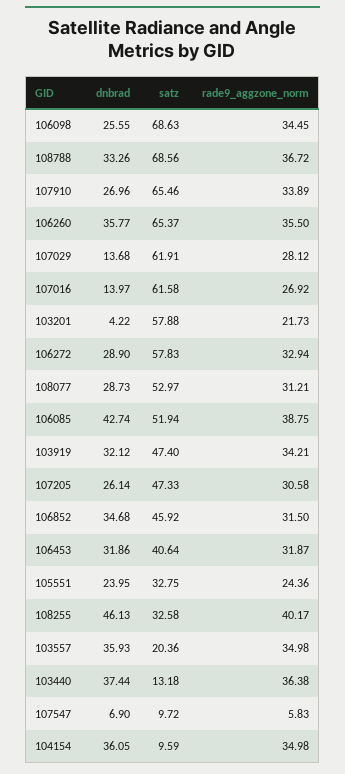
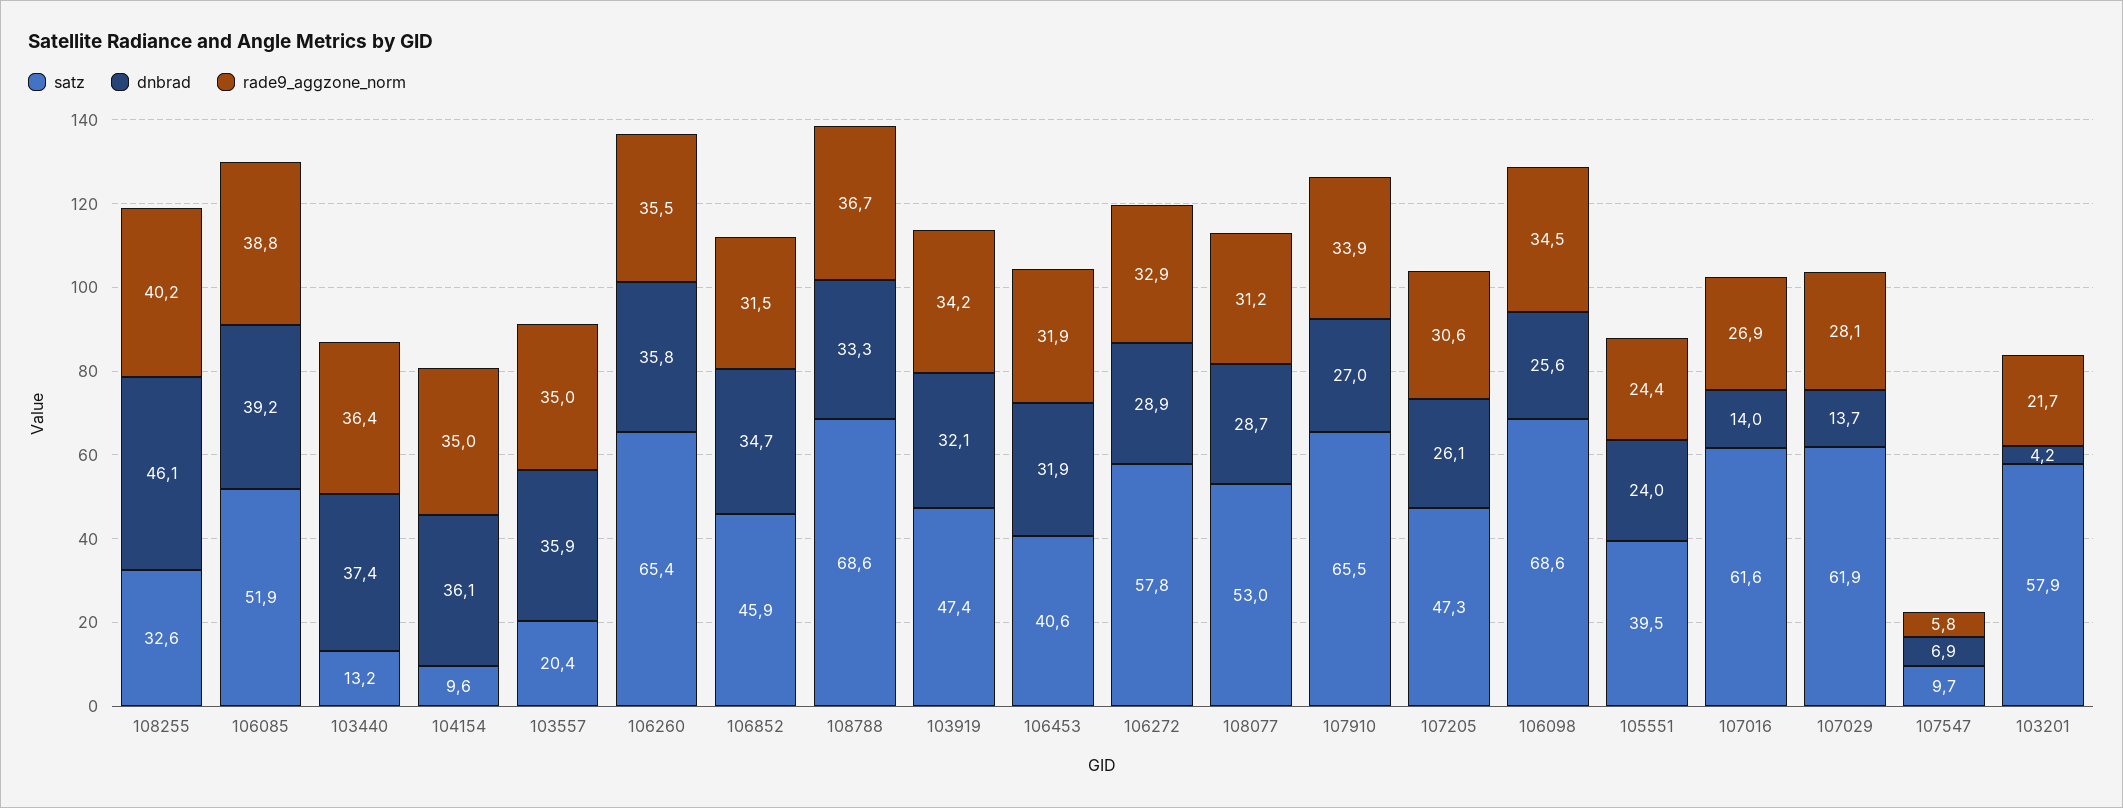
  {
    "dnbrad": {
      "106098": 25.55,
      "108788": 33.26,
      "107910": 26.96,
      "106260": 35.77,
      "107029": 13.68,
      "107016": 13.97,
      "103201": 4.22,
      "106272": 28.9,
      "108077": 28.73,
-     "106085": 42.74,
+     "106085": 39.2,
      "103919": 32.12,
      "107205": 26.14,
      "106852": 34.68,
      "106453": 31.86,
      "105551": 23.95,
      "108255": 46.13,
      "103557": 35.93,
      "103440": 37.44,
      "107547": 6.9,
      "104154": 36.05
    },
    "satz": {
      "106098": 68.63,
      "108788": 68.56,
      "107910": 65.46,
      "106260": 65.37,
      "107029": 61.91,
      "107016": 61.58,
      "103201": 57.88,
      "106272": 57.83,
      "108077": 52.97,
      "106085": 51.94,
      "103919": 47.4,
      "107205": 47.33,
      "106852": 45.92,
      "106453": 40.64,
-     "105551": 32.75,
+     "105551": 39.5,
      "108255": 32.58,
      "103557": 20.36,
      "103440": 13.18,
      "107547": 9.72,
      "104154": 9.59
    },
    "rade9_aggzone_norm": {
      "106098": 34.45,
      "108788": 36.72,
      "107910": 33.89,
      "106260": 35.5,
      "107029": 28.12,
      "107016": 26.92,
      "103201": 21.73,
      "106272": 32.94,
      "108077": 31.21,
      "106085": 38.75,
      "103919": 34.21,
      "107205": 30.58,
      "106852": 31.5,
      "106453": 31.87,
      "105551": 24.36,
      "108255": 40.17,
      "103557": 34.98,
      "103440": 36.38,
      "107547": 5.83,
      "104154": 34.98
    }
  }

